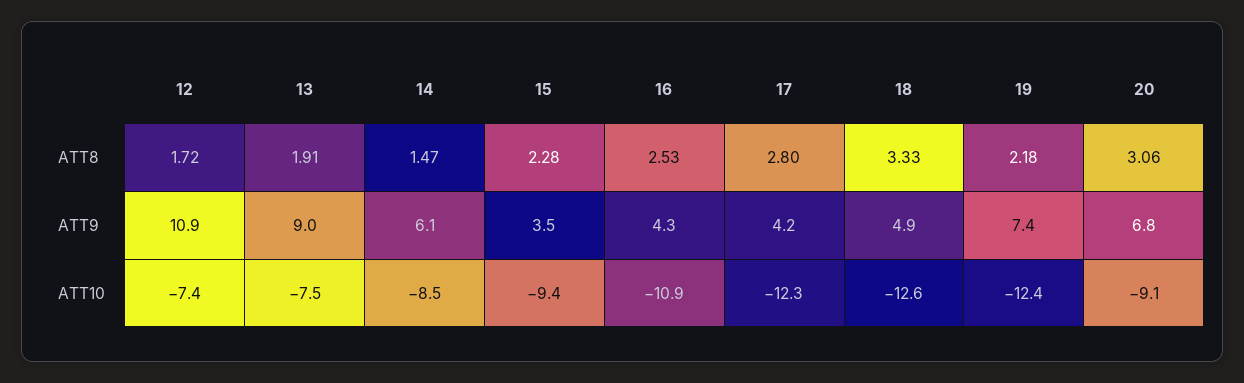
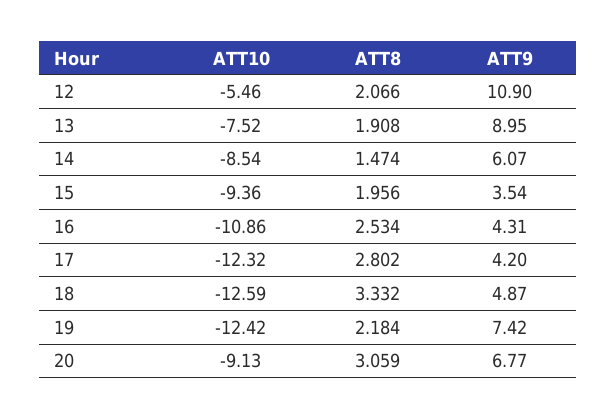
  {
    "12": {
-     "ATT8": 1.72,
+     "ATT8": 2.066,
      "ATT9": 10.9,
-     "ATT10": -7.4
+     "ATT10": -5.46
    },
    "13": {
      "ATT8": 1.908,
      "ATT9": 8.95,
      "ATT10": -7.52
    },
    "14": {
      "ATT8": 1.474,
      "ATT9": 6.07,
      "ATT10": -8.54
    },
    "15": {
-     "ATT8": 2.28,
+     "ATT8": 1.956,
      "ATT9": 3.54,
      "ATT10": -9.36
    },
    "16": {
      "ATT8": 2.534,
      "ATT9": 4.31,
      "ATT10": -10.86
    },
    "17": {
      "ATT8": 2.802,
      "ATT9": 4.2,
      "ATT10": -12.32
    },
    "18": {
      "ATT8": 3.332,
      "ATT9": 4.87,
      "ATT10": -12.59
    },
    "19": {
      "ATT8": 2.184,
      "ATT9": 7.42,
      "ATT10": -12.42
    },
    "20": {
      "ATT8": 3.059,
      "ATT9": 6.77,
      "ATT10": -9.13
    }
  }

